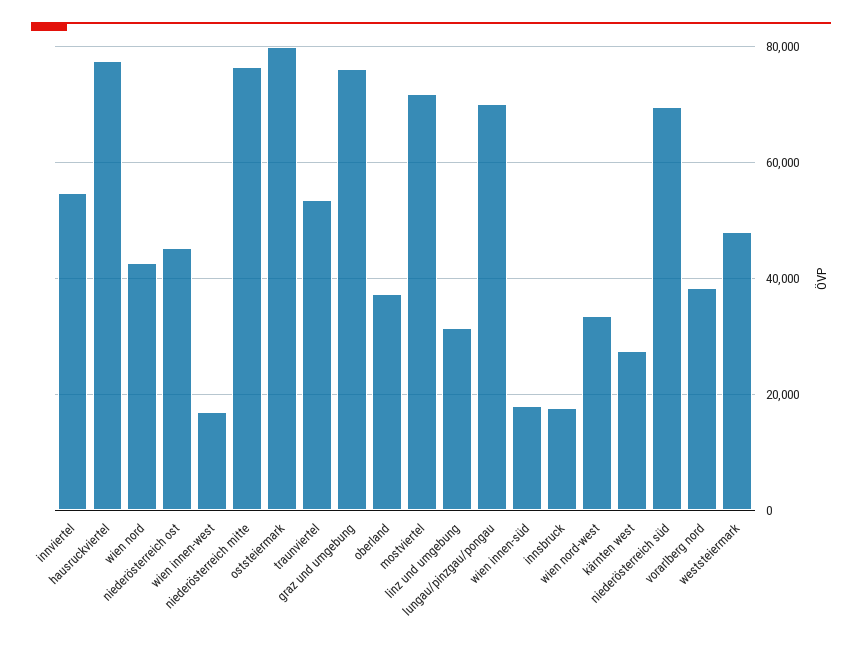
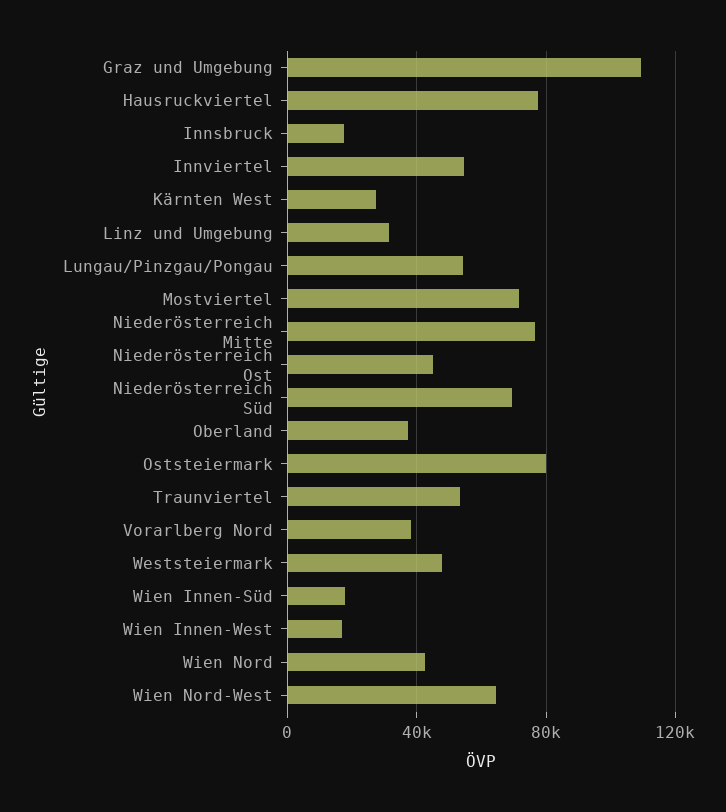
  {
    "innviertel": 54000,
    "hausruckviertel": 78000,
    "wien nord": 42000,
    "niederösterreich ost": 46000,
    "wien innen-west": 16000,
    "niederösterreich mitte": 76000,
    "oststeiermark": 80000,
    "traunviertel": 54000,
-   "graz und umgebung": 76000,
+   "graz und umgebung": 110000,
    "oberland": 38000,
    "mostviertel": 72000,
    "linz und umgebung": 32000,
-   "lungau/pinzgau/pongau": 70000,
+   "lungau/pinzgau/pongau": 55000,
    "wien innen-süd": 18000,
    "innsbruck": 18000,
-   "wien nord-west": 34000,
+   "wien nord-west": 65000,
    "kärnten west": 28000,
    "niederösterreich süd": 70000,
    "vorarlberg nord": 38000,
    "weststeiermark": 48000
  }

